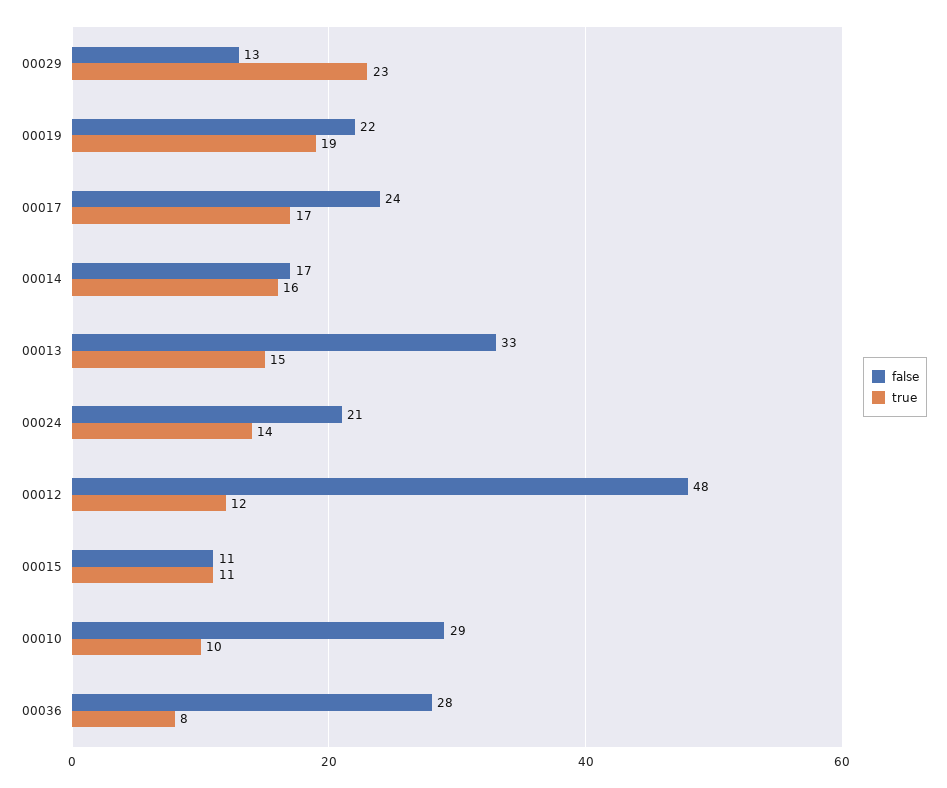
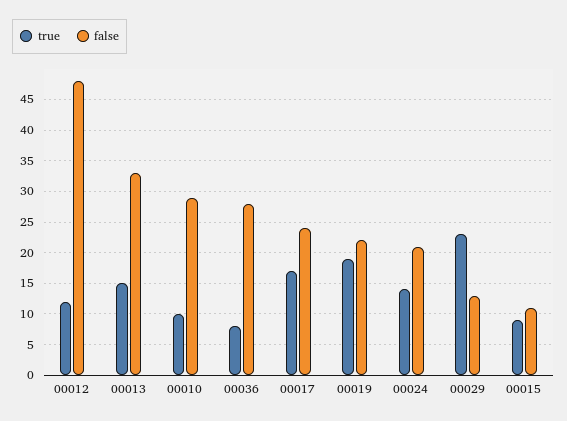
  {
    "false": {
      "00029": 13,
      "00019": 22,
      "00017": 24,
-     "00014": 17,
      "00013": 33,
      "00024": 21,
      "00012": 48,
      "00015": 11,
      "00010": 29,
      "00036": 28
    },
    "true": {
      "00029": 23,
      "00019": 19,
      "00017": 17,
-     "00014": 16,
      "00013": 15,
      "00024": 14,
      "00012": 12,
-     "00015": 11,
+     "00015": 9,
      "00010": 10,
      "00036": 8
    }
  }

